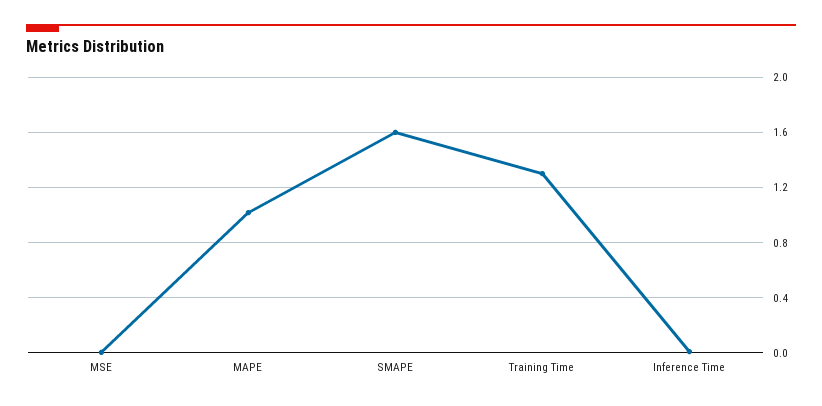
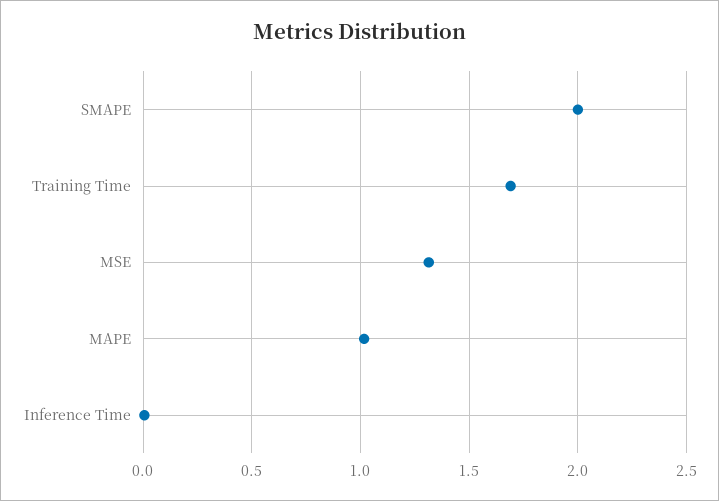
  {
-   "MSE": 0,
+   "MSE": 1.3,
    "MAPE": 1,
-   "SMAPE": 1.6,
+   "SMAPE": 2,
-   "Training Time": 1.3,
+   "Training Time": 1.7,
    "Inference Time": 0
  }

